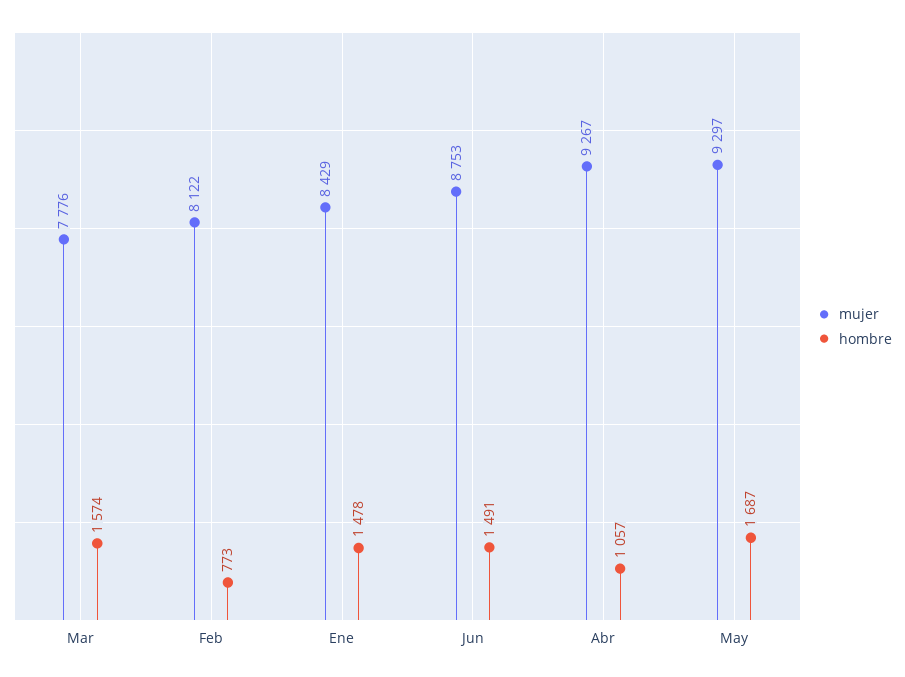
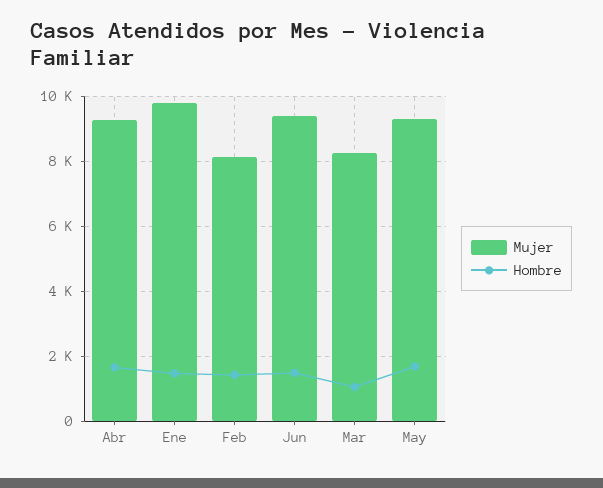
  {
    "mujer": {
-     "Mar": 7776,
+     "Mar": 8200,
      "Feb": 8122,
-     "Ene": 8429,
+     "Ene": 9800,
-     "Jun": 8753,
+     "Jun": 9400,
      "Abr": 9267,
      "May": 9297
    },
    "hombre": {
-     "Mar": 1574,
+     "Mar": 1000,
-     "Feb": 773,
+     "Feb": 1400,
      "Ene": 1478,
      "Jun": 1491,
-     "Abr": 1057,
+     "Abr": 1600,
      "May": 1687
    }
  }

